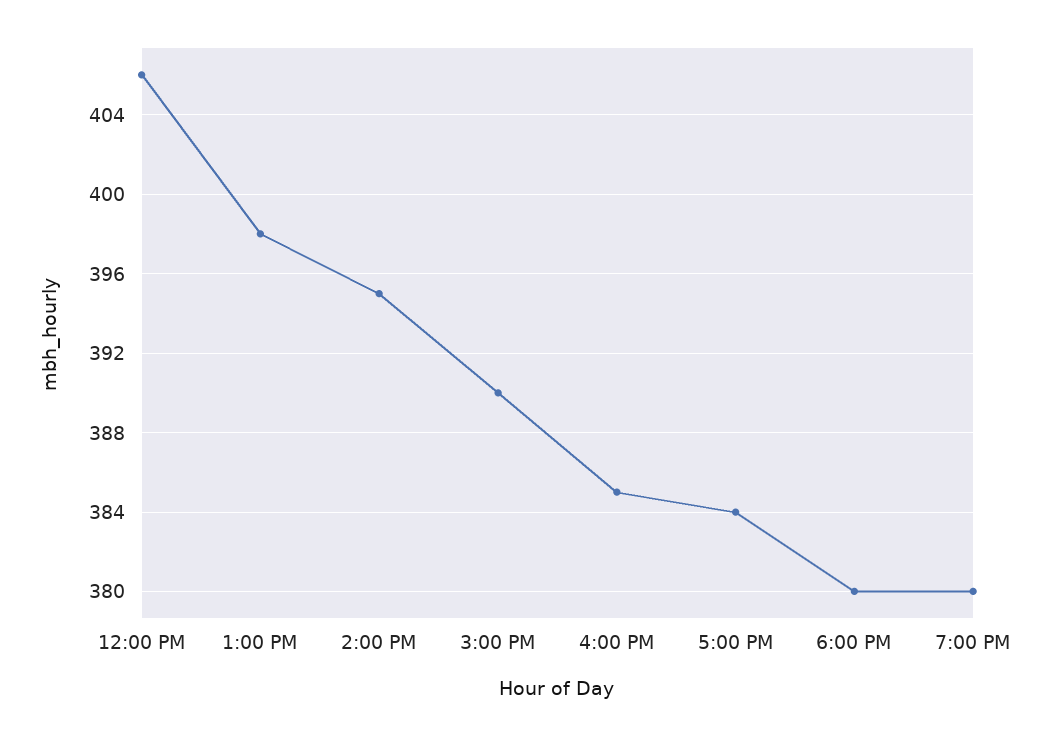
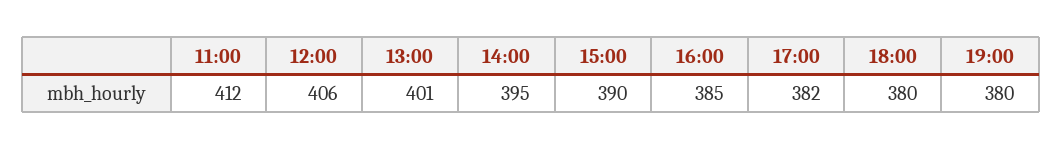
  {
    "12:00 PM": 406,
-   "1:00 PM": 398,
+   "1:00 PM": 401,
    "2:00 PM": 395,
    "3:00 PM": 390,
    "4:00 PM": 385,
-   "5:00 PM": 384,
+   "5:00 PM": 382,
    "6:00 PM": 380,
-   "7:00 PM": 380
+   "7:00 PM": 380,
+   "11:00": 412
  }

